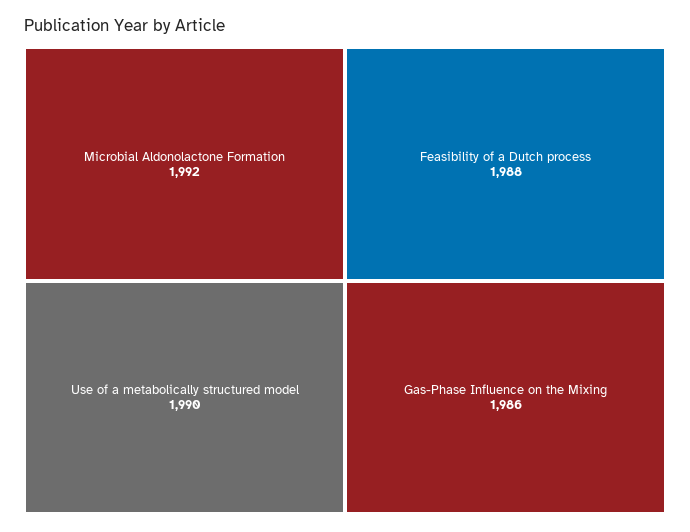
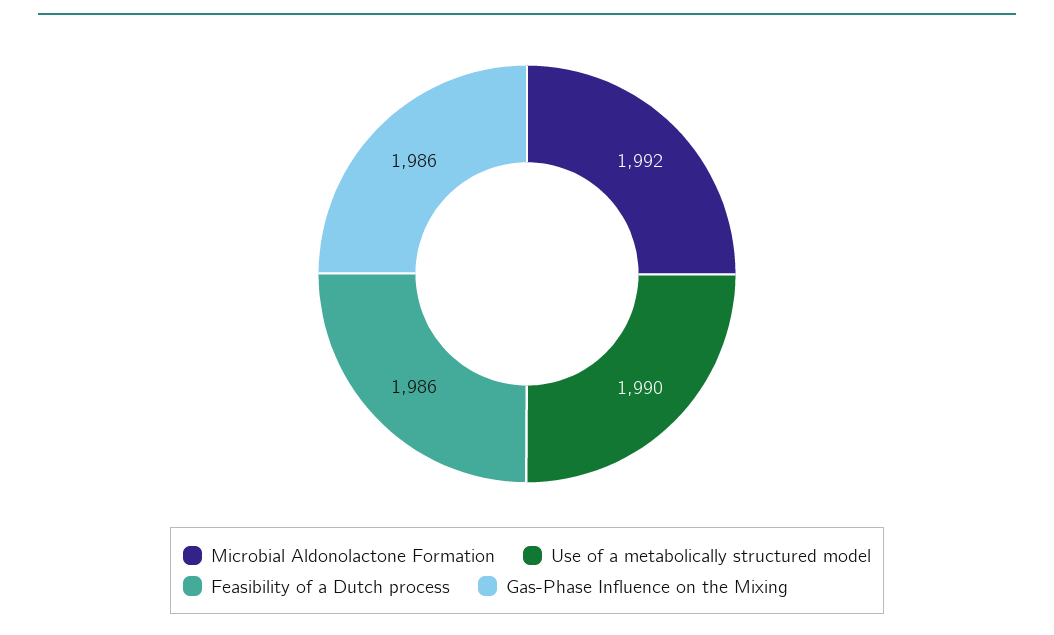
  {
    "Microbial Aldonolactone Formation": 1992,
    "Use of a metabolically structured model": 1990,
-   "Feasibility of a Dutch process": 1988,
+   "Feasibility of a Dutch process": 1986,
    "Gas-Phase Influence on the Mixing": 1986
  }

